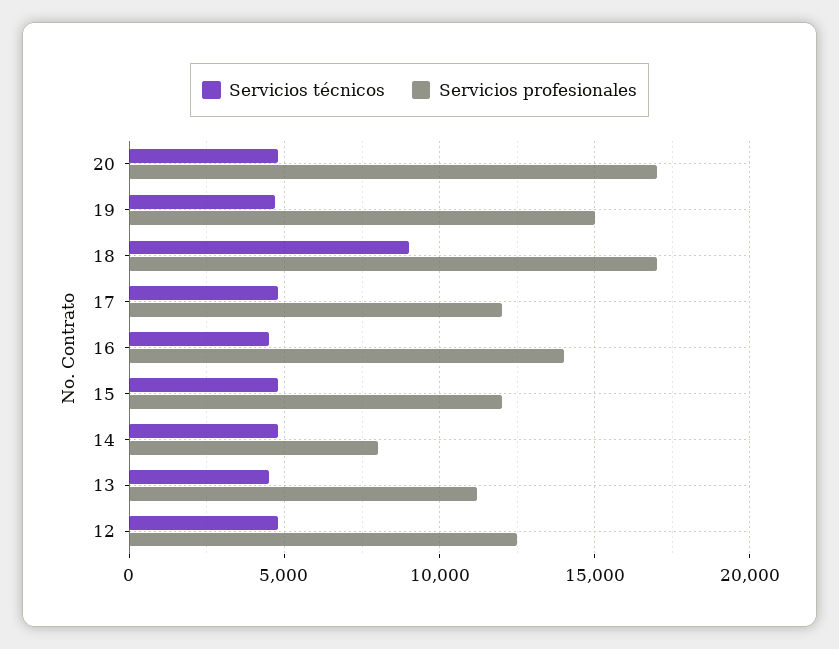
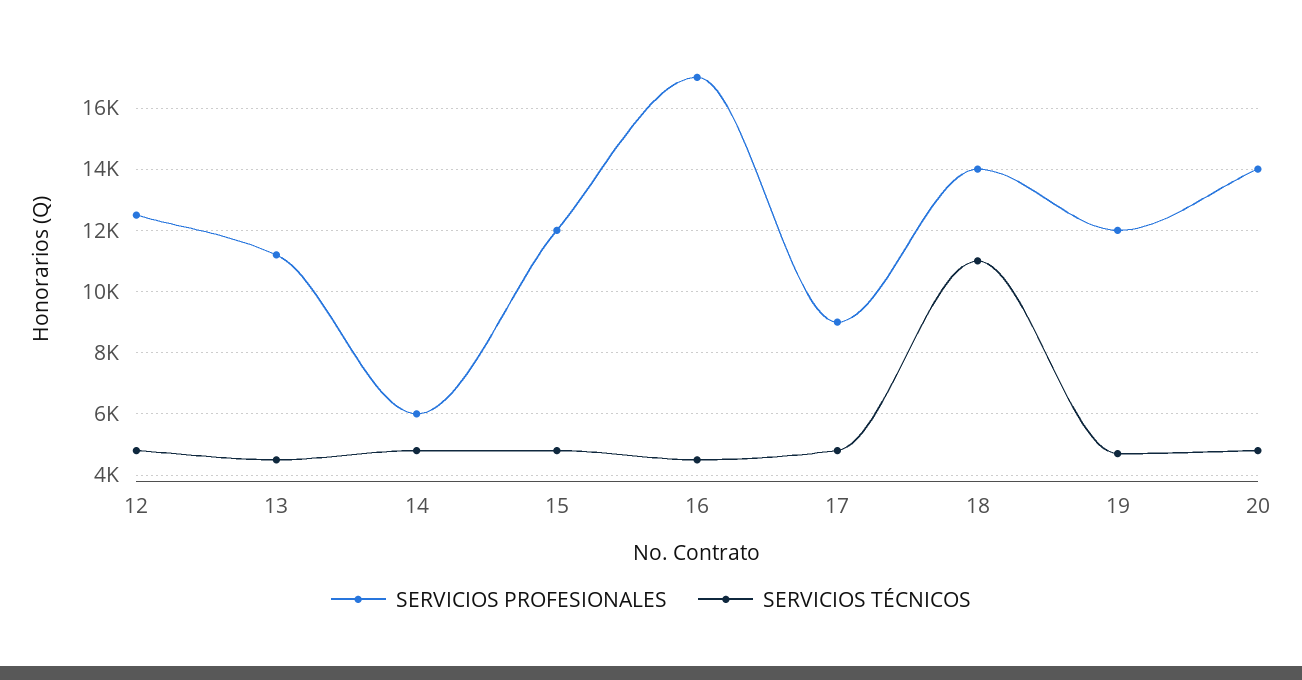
  {
    "Servicios técnicos": {
      "20": 4800,
      "19": 4800,
-     "18": 9000,
+     "18": 11000,
      "17": 4800,
      "16": 4600,
      "15": 4800,
      "14": 4800,
      "13": 4600,
      "12": 4800
    },
    "Servicios profesionales": {
-     "20": 17000,
+     "20": 14000,
-     "19": 15000,
+     "19": 12000,
-     "18": 17000,
+     "18": 14000,
-     "17": 12000,
+     "17": 9000,
-     "16": 14000,
+     "16": 17000,
      "15": 12000,
-     "14": 8000,
+     "14": 6000,
      "13": 11200,
      "12": 12600
    }
  }

